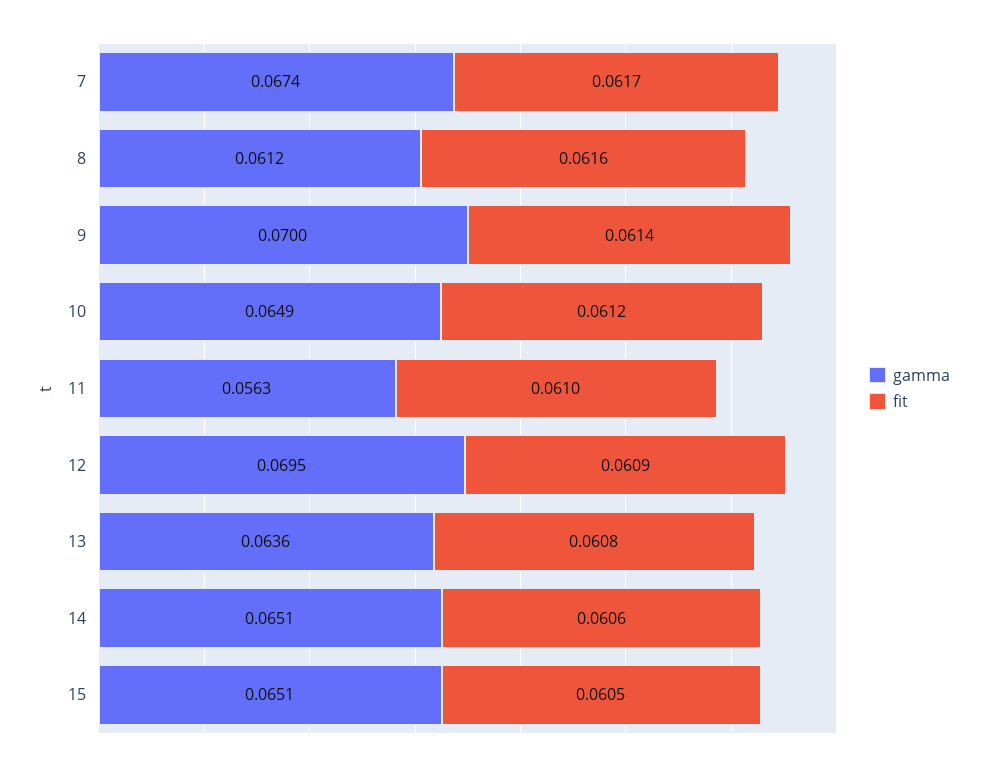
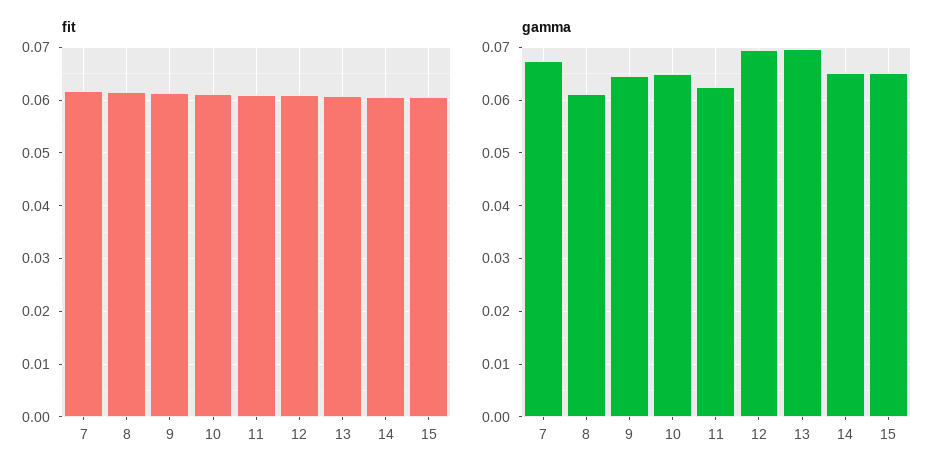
  {
    "gamma": {
      "7": 0.0674,
      "8": 0.0612,
-     "9": 0.07,
+     "9": 0.064,
      "10": 0.0649,
-     "11": 0.0563,
+     "11": 0.062,
      "12": 0.0695,
-     "13": 0.0636,
+     "13": 0.07,
      "14": 0.0651,
      "15": 0.0651
    },
    "fit": {
      "7": 0.0617,
      "8": 0.0616,
      "9": 0.0614,
      "10": 0.0612,
      "11": 0.061,
      "12": 0.0609,
      "13": 0.0608,
      "14": 0.0606,
      "15": 0.0605
    }
  }

